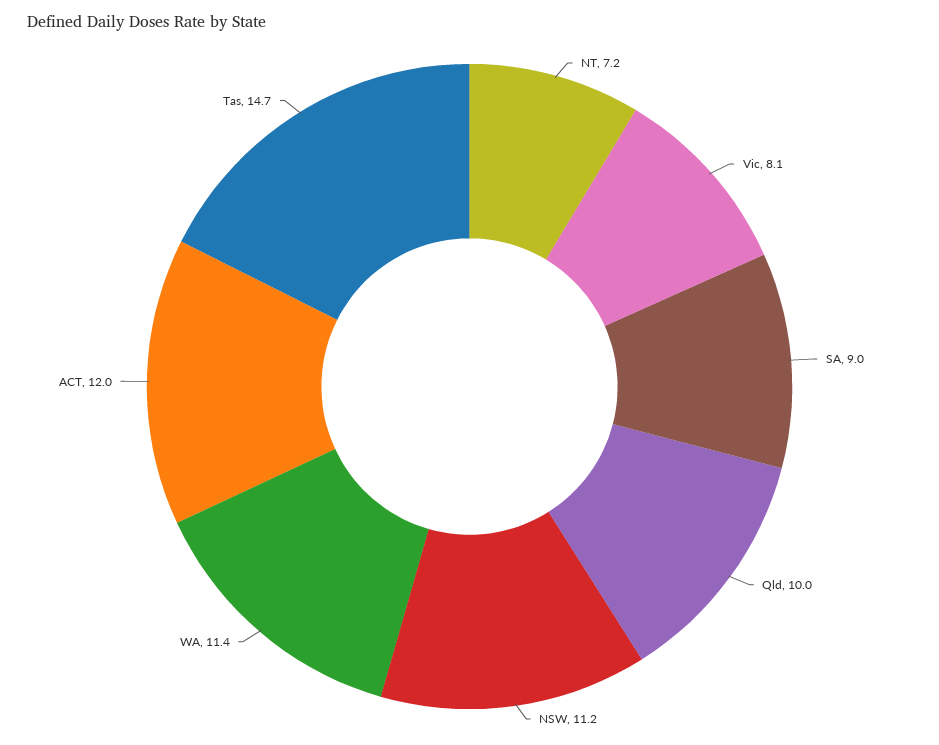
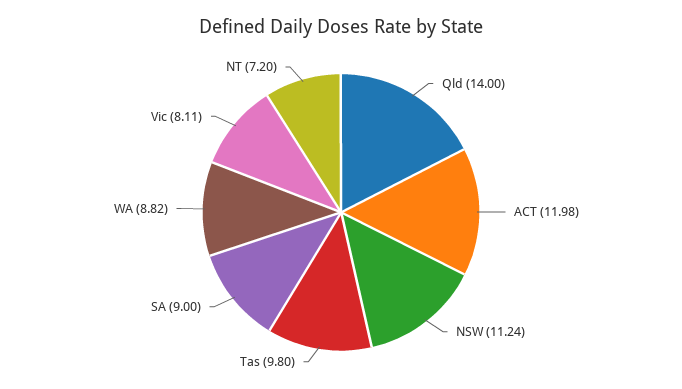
  {
    "NT": 7.2,
    "Vic": 8.11,
    "SA": 9,
-   "Qld": 10,
+   "Qld": 14,
    "NSW": 11.24,
-   "WA": 11.4,
+   "WA": 8.82,
    "ACT": 11.98,
-   "Tas": 14.7
+   "Tas": 9.8
  }

